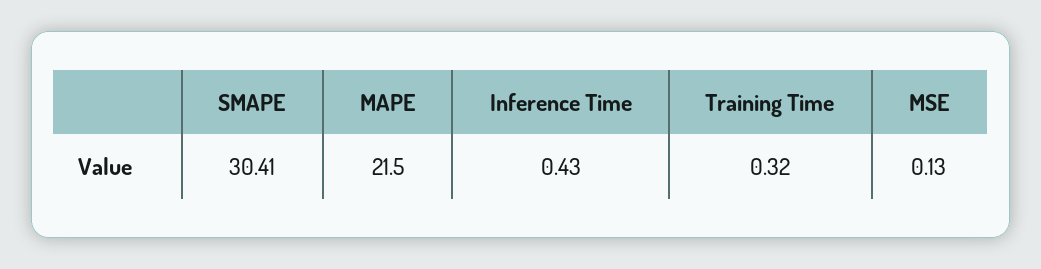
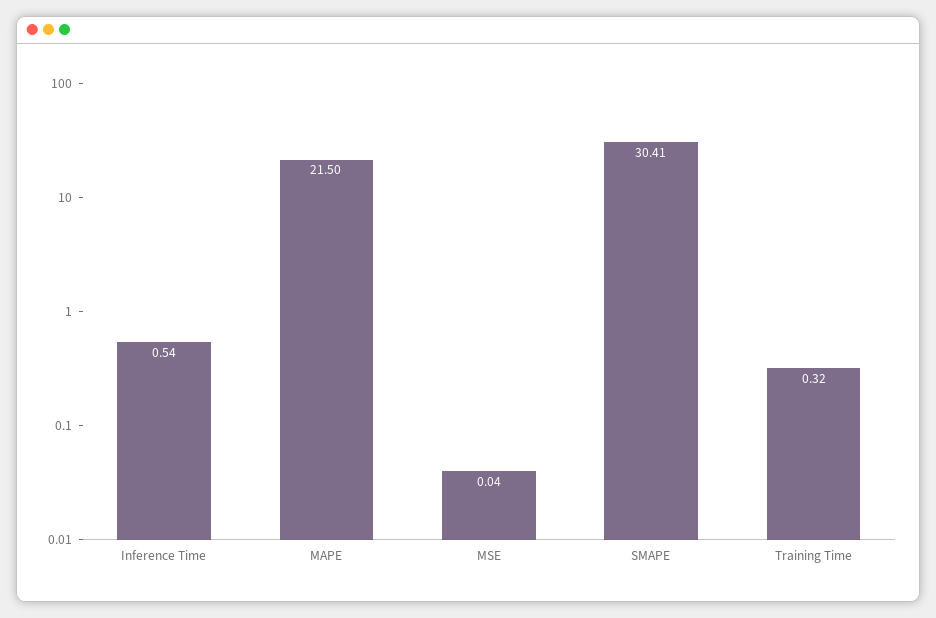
  {
    "SMAPE": 30.41,
    "MAPE": 21.5,
-   "Inference Time": 0.43,
+   "Inference Time": 0.54,
    "Training Time": 0.32,
-   "MSE": 0.13
+   "MSE": 0.04
  }

